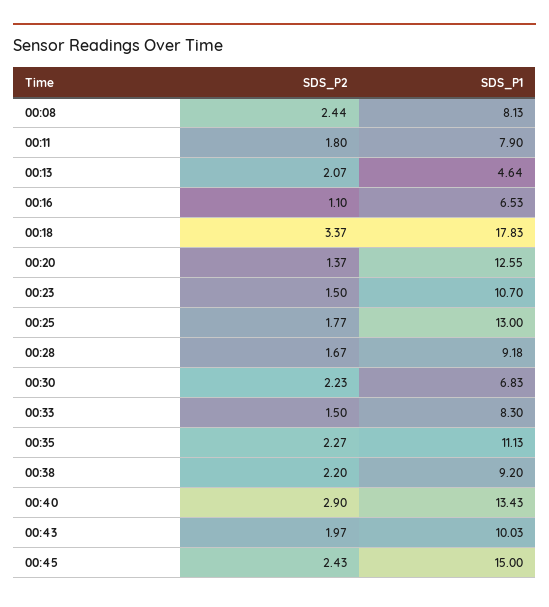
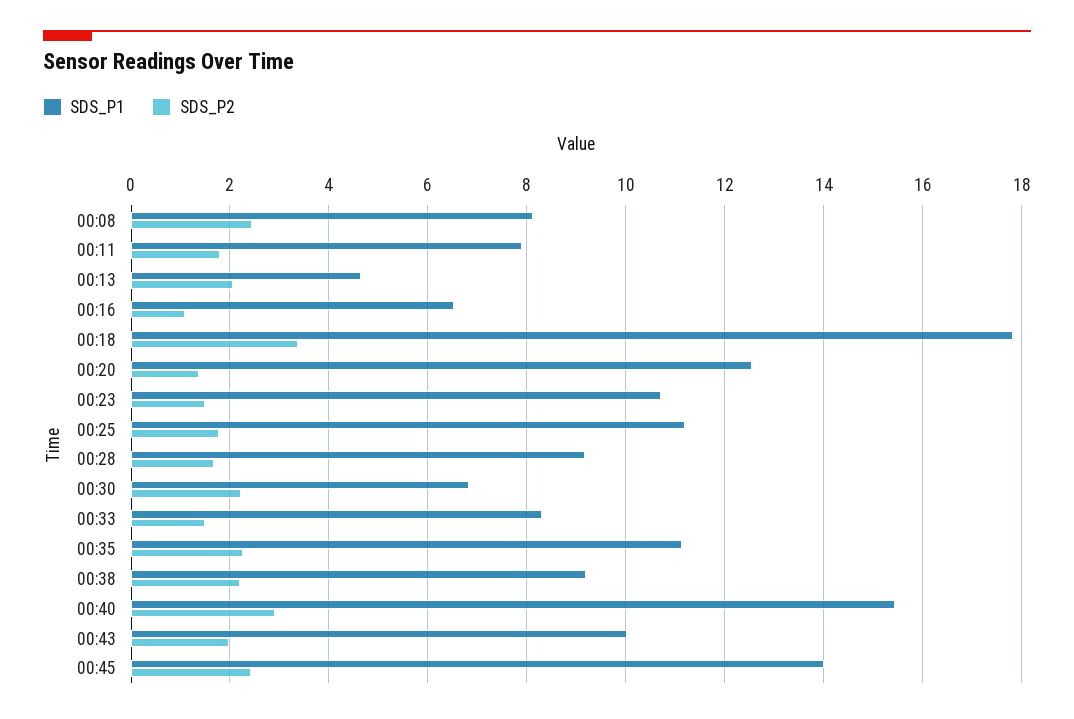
  {
    "SDS_P2": {
      "00:08": 2.44,
      "00:11": 1.8,
      "00:13": 2.07,
      "00:16": 1.1,
      "00:18": 3.37,
      "00:20": 1.37,
      "00:23": 1.5,
      "00:25": 1.77,
      "00:28": 1.67,
      "00:30": 2.23,
      "00:33": 1.5,
      "00:35": 2.27,
      "00:38": 2.2,
      "00:40": 2.9,
      "00:43": 1.97,
      "00:45": 2.43
    },
    "SDS_P1": {
      "00:08": 8.13,
      "00:11": 7.9,
      "00:13": 4.64,
      "00:16": 6.53,
      "00:18": 17.83,
      "00:20": 12.55,
      "00:23": 10.7,
-     "00:25": 13,
+     "00:25": 11.2,
      "00:28": 9.18,
      "00:30": 6.83,
      "00:33": 8.3,
      "00:35": 11.13,
      "00:38": 9.2,
-     "00:40": 13.43,
+     "00:40": 15.4,
      "00:43": 10.03,
-     "00:45": 15
+     "00:45": 14
    }
  }

